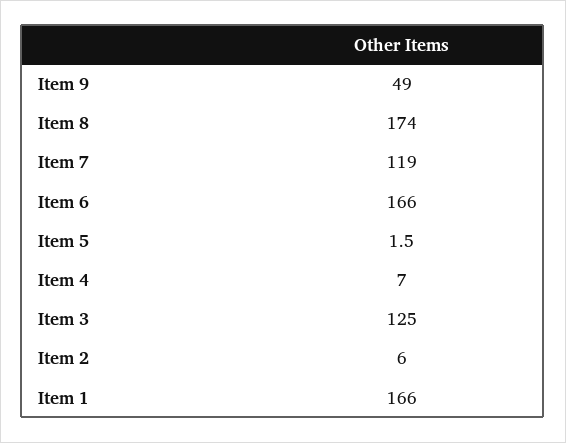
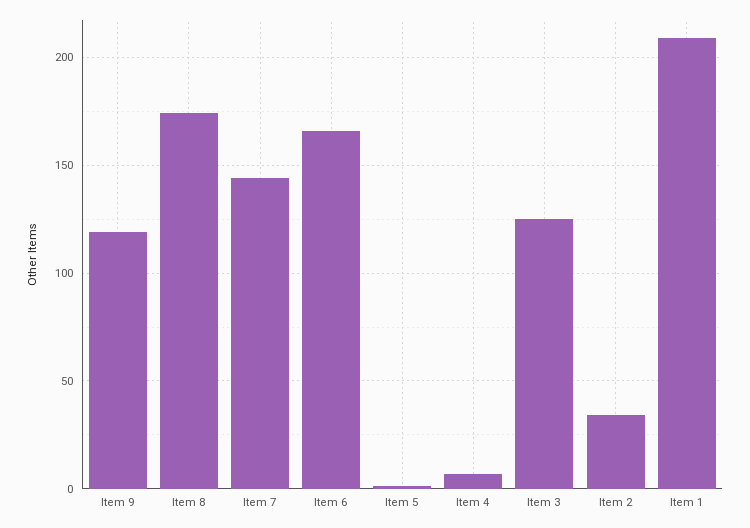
  {
-   "Item 9": 49,
+   "Item 9": 120,
    "Item 8": 174,
-   "Item 7": 119,
+   "Item 7": 145,
    "Item 6": 166,
    "Item 5": 1.5,
    "Item 4": 7,
    "Item 3": 125,
-   "Item 2": 6,
+   "Item 2": 35,
-   "Item 1": 166
+   "Item 1": 210
  }

